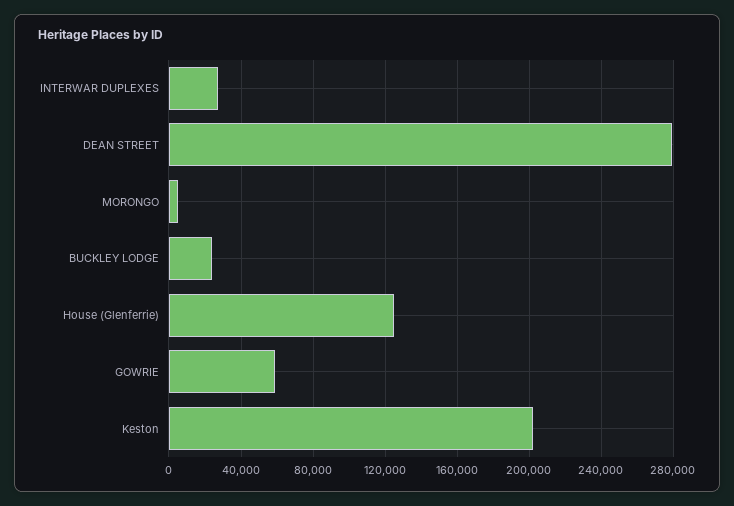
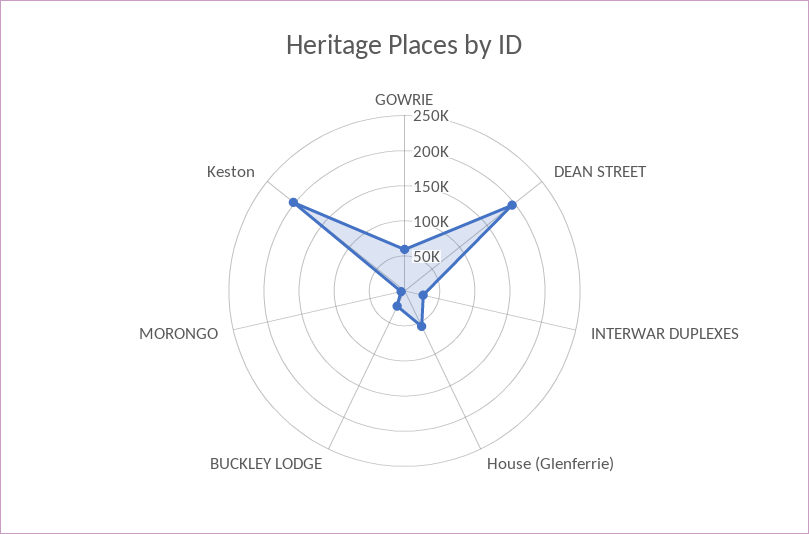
  {
    "INTERWAR DUPLEXES": 25000,
-   "DEAN STREET": 280000,
+   "DEAN STREET": 200000,
    "MORONGO": 5000,
    "BUCKLEY LODGE": 25000,
-   "House (Glenferrie)": 125000,
+   "House (Glenferrie)": 50000,
    "GOWRIE": 60000,
    "Keston": 200000
  }

